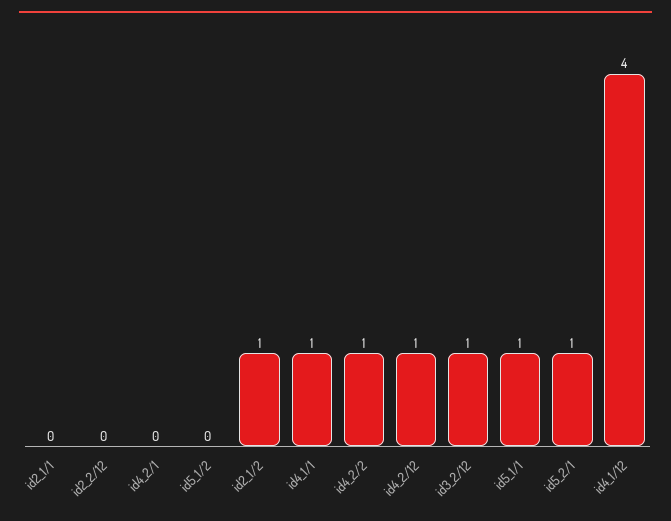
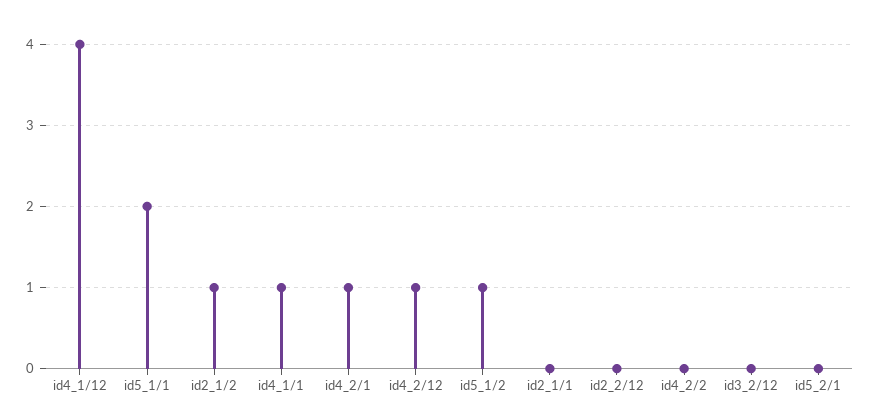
  {
    "id2_1/1": 0,
    "id2_2/12": 0,
-   "id4_2/1": 0,
+   "id4_2/1": 1,
-   "id5_1/2": 0,
+   "id5_1/2": 1,
    "id2_1/2": 1,
    "id4_1/1": 1,
-   "id4_2/2": 1,
+   "id4_2/2": 0,
    "id4_2/12": 1,
-   "id3_2/12": 1,
+   "id3_2/12": 0,
-   "id5_1/1": 1,
+   "id5_1/1": 2,
-   "id5_2/1": 1,
+   "id5_2/1": 0,
    "id4_1/12": 4
  }

